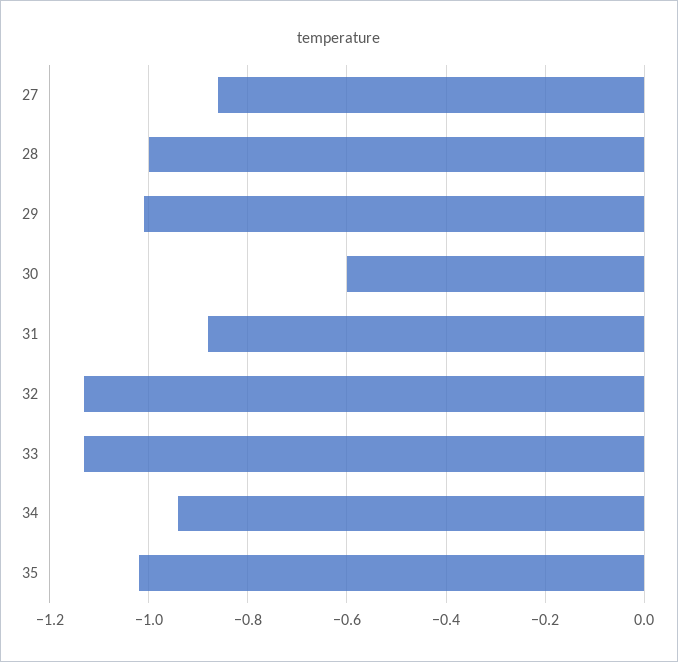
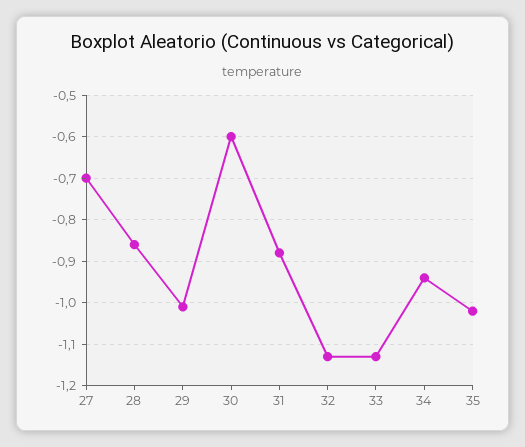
  {
-   "27": -0.85,
+   "27": -0.7,
-   "28": -1,
+   "28": -0.85,
    "29": -1,
    "30": -0.6,
    "31": -0.9,
    "32": -1.15,
    "33": -1.15,
    "34": -0.95,
    "35": -1
  }

